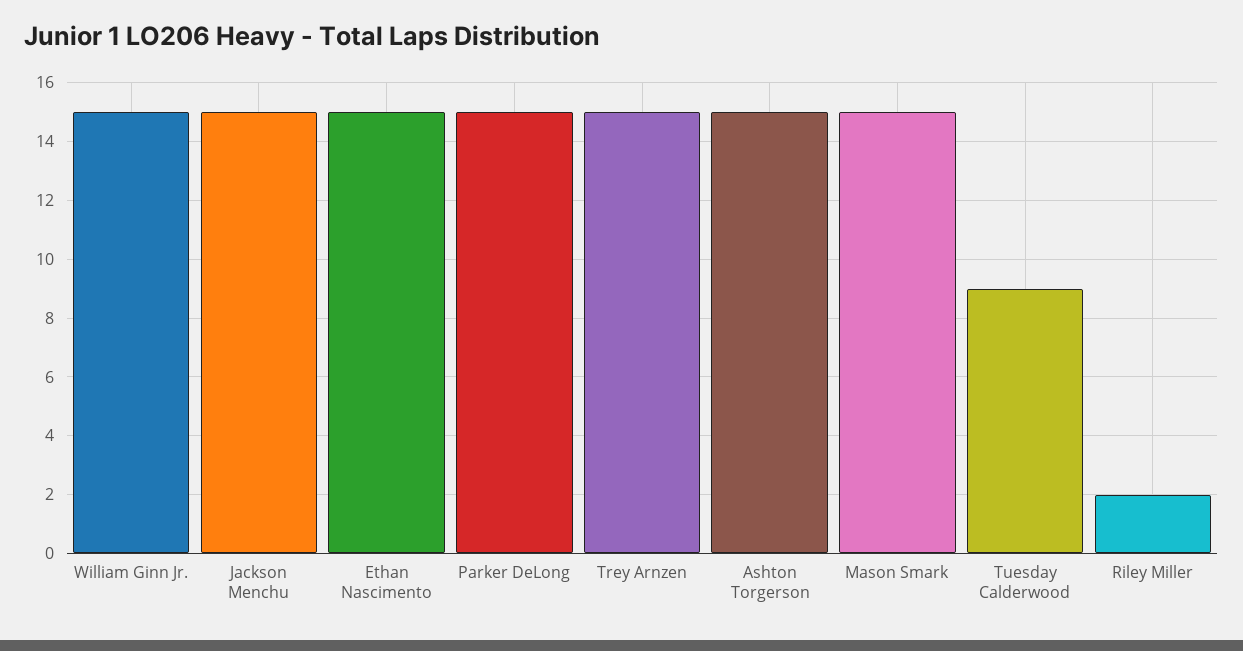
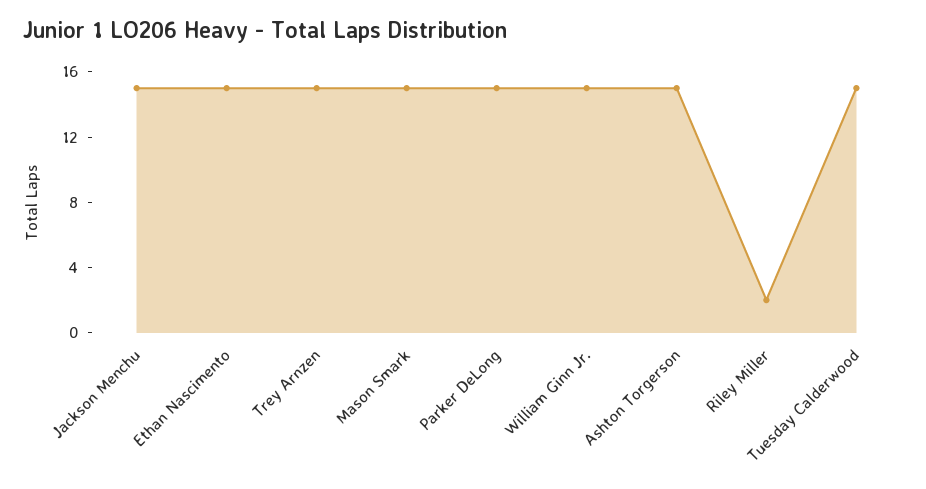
  {
    "William Ginn Jr.": 15,
    "Jackson Menchu": 15,
    "Ethan Nascimento": 15,
    "Parker DeLong": 15,
    "Trey Arnzen": 15,
    "Ashton Torgerson": 15,
    "Mason Smark": 15,
-   "Tuesday Calderwood": 9,
+   "Tuesday Calderwood": 15,
    "Riley Miller": 2
  }

